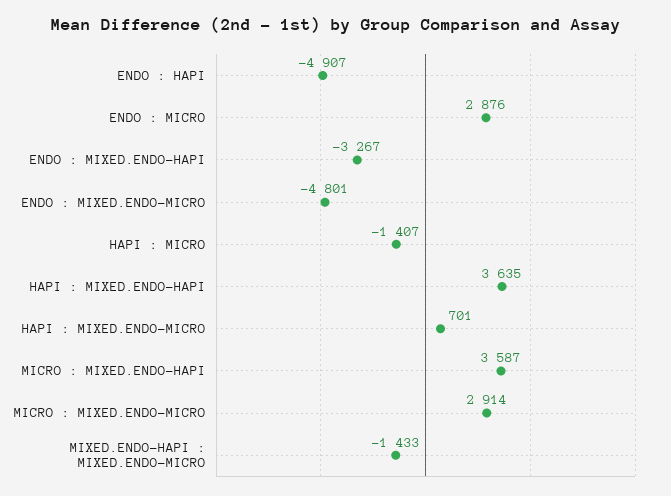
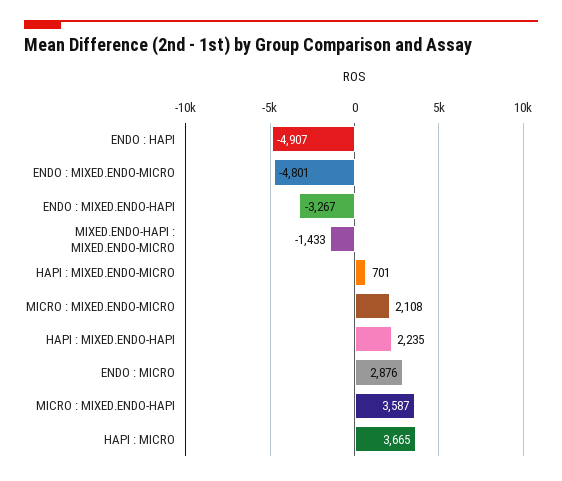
  {
    "ENDO : HAPI": -4907,
    "ENDO : MICRO": 2876,
    "ENDO : MIXED.ENDO-HAPI": -3267,
    "ENDO : MIXED.ENDO-MICRO": -4801,
-   "HAPI : MICRO": -1407,
+   "HAPI : MICRO": 3665,
-   "HAPI : MIXED.ENDO-HAPI": 3635,
+   "HAPI : MIXED.ENDO-HAPI": 2235,
    "HAPI : MIXED.ENDO-MICRO": 701,
    "MICRO : MIXED.ENDO-HAPI": 3587,
-   "MICRO : MIXED.ENDO-MICRO": 2914,
+   "MICRO : MIXED.ENDO-MICRO": 2108,
    "MIXED.ENDO-HAPI : MIXED.ENDO-MICRO": -1433
  }

